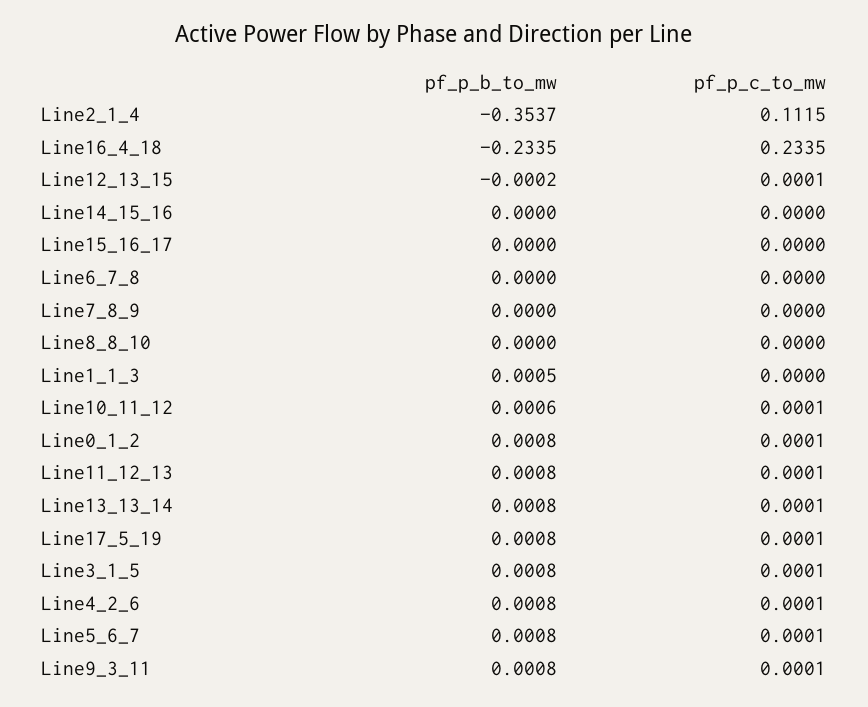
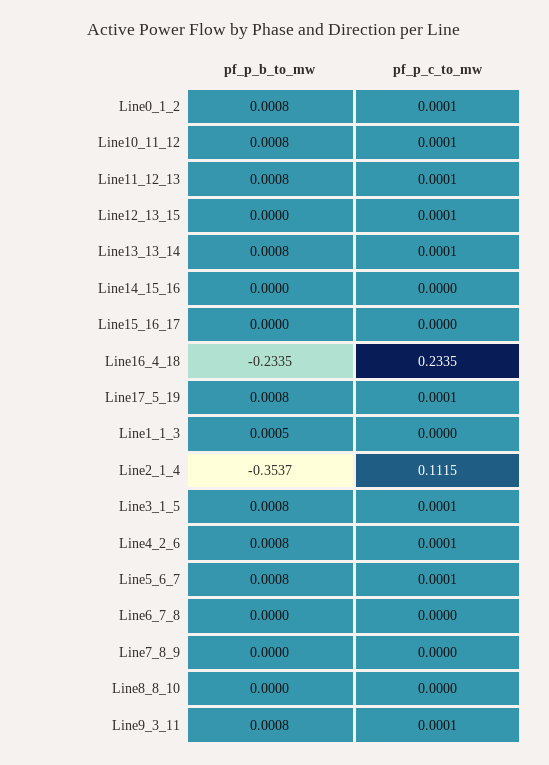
  {
    "pf_p_b_to_mw": {
      "Line2_1_4": -0.3537,
      "Line16_4_18": -0.2335,
-     "Line12_13_15": -0.0002,
+     "Line12_13_15": 0,
      "Line14_15_16": 0,
      "Line15_16_17": 0,
      "Line6_7_8": 0,
      "Line7_8_9": 0,
      "Line8_8_10": 0,
      "Line1_1_3": 0.0005,
-     "Line10_11_12": 0.0006,
+     "Line10_11_12": 0.0008,
      "Line0_1_2": 0.0008,
      "Line11_12_13": 0.0008,
      "Line13_13_14": 0.0008,
      "Line17_5_19": 0.0008,
      "Line3_1_5": 0.0008,
      "Line4_2_6": 0.0008,
      "Line5_6_7": 0.0008,
      "Line9_3_11": 0.0008
    },
    "pf_p_c_to_mw": {
      "Line2_1_4": 0.1115,
      "Line16_4_18": 0.2335,
      "Line12_13_15": 0.0001,
      "Line14_15_16": 0,
      "Line15_16_17": 0,
      "Line6_7_8": 0,
      "Line7_8_9": 0,
      "Line8_8_10": 0,
      "Line1_1_3": 0,
      "Line10_11_12": 0.0001,
      "Line0_1_2": 0.0001,
      "Line11_12_13": 0.0001,
      "Line13_13_14": 0.0001,
      "Line17_5_19": 0.0001,
      "Line3_1_5": 0.0001,
      "Line4_2_6": 0.0001,
      "Line5_6_7": 0.0001,
      "Line9_3_11": 0.0001
    }
  }

